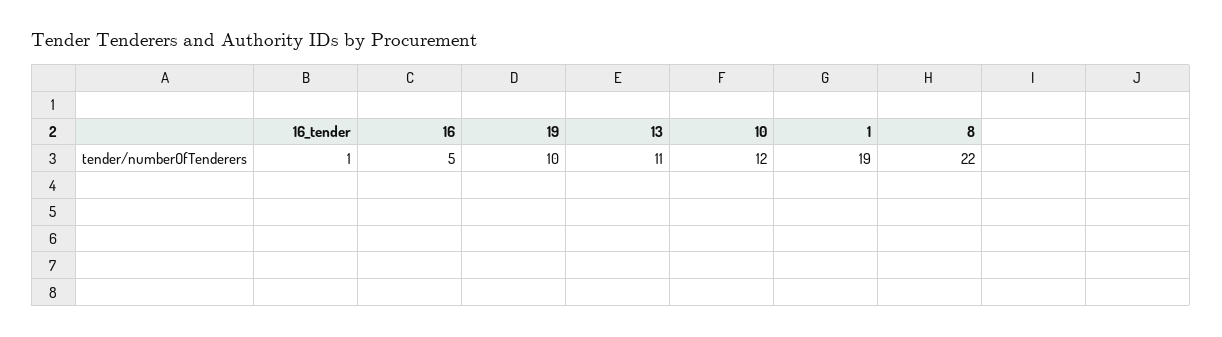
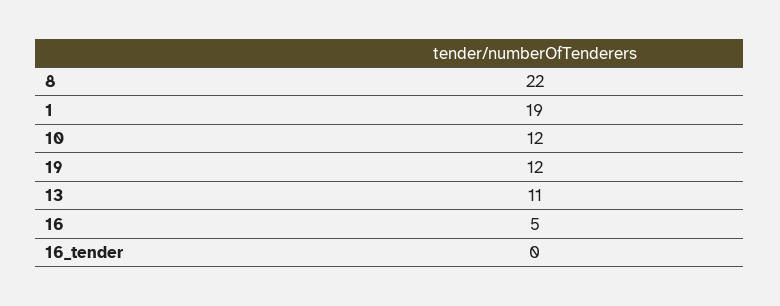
  {
-   "16_tender": 1,
+   "16_tender": 0,
    "16": 5,
-   "19": 10,
+   "19": 12,
    "13": 11,
    "10": 12,
    "1": 19,
    "8": 22
  }

